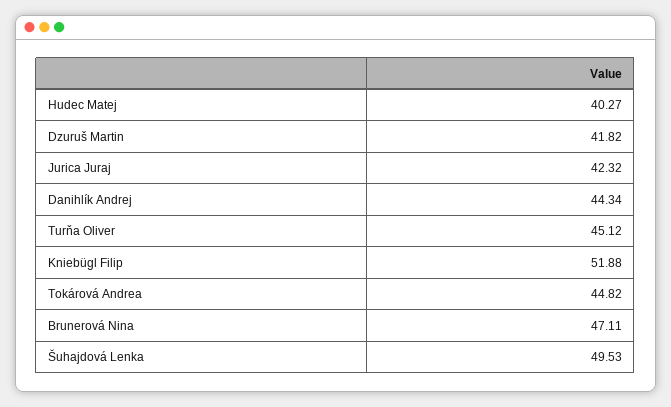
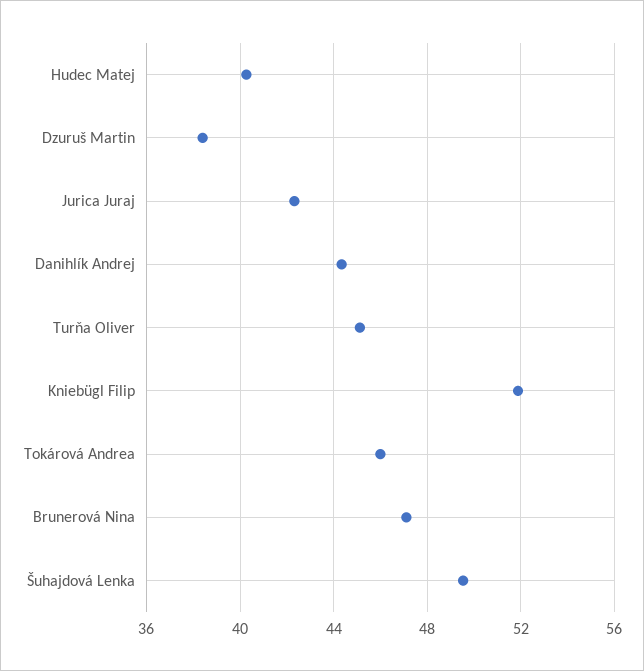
  {
    "Hudec Matej": 40.27,
-   "Dzuruš Martin": 41.82,
+   "Dzuruš Martin": 38.5,
    "Jurica Juraj": 42.32,
    "Danihlík Andrej": 44.34,
    "Turňa Oliver": 45.12,
    "Kniebügl Filip": 51.88,
-   "Tokárová Andrea": 44.82,
+   "Tokárová Andrea": 46,
    "Brunerová Nina": 47.11,
    "Šuhajdová Lenka": 49.53
  }

